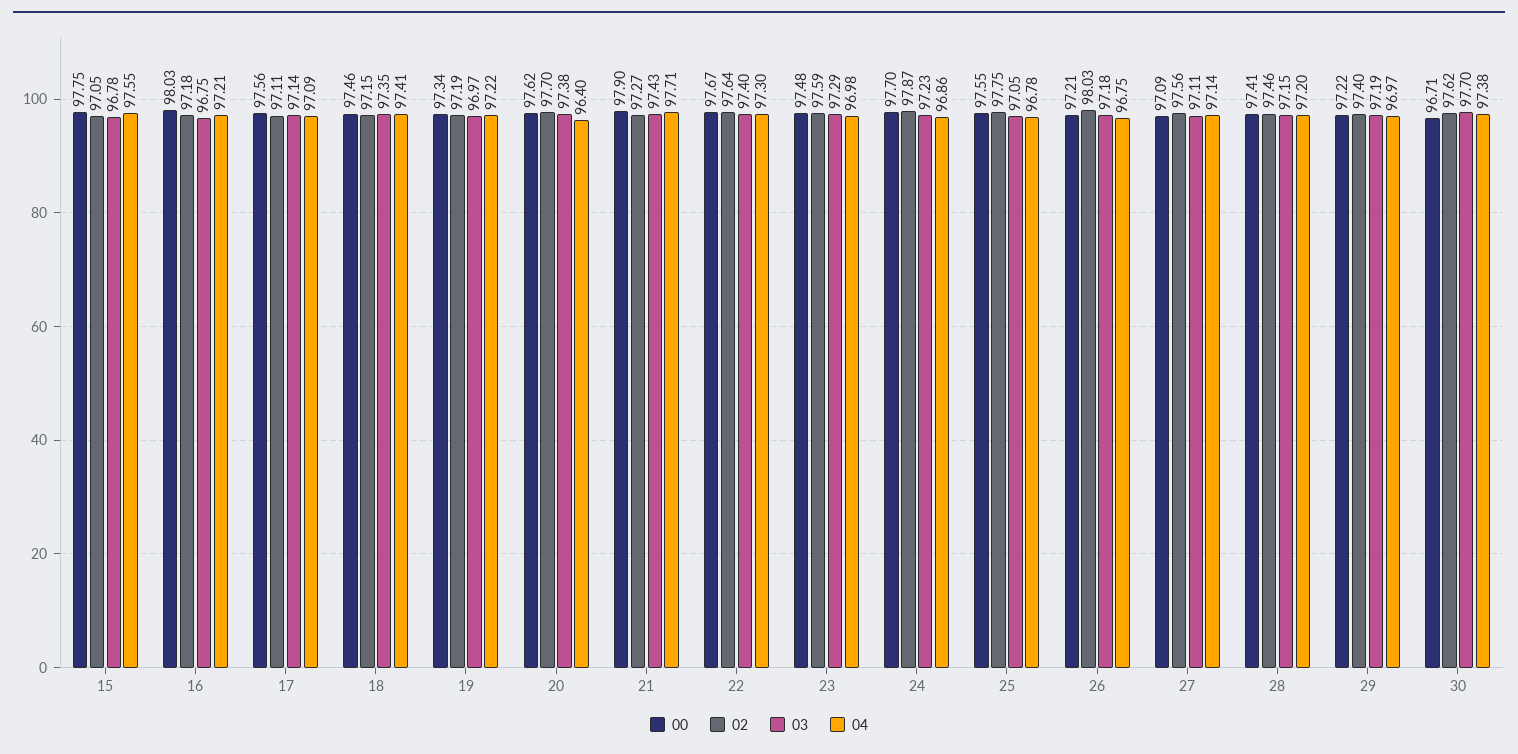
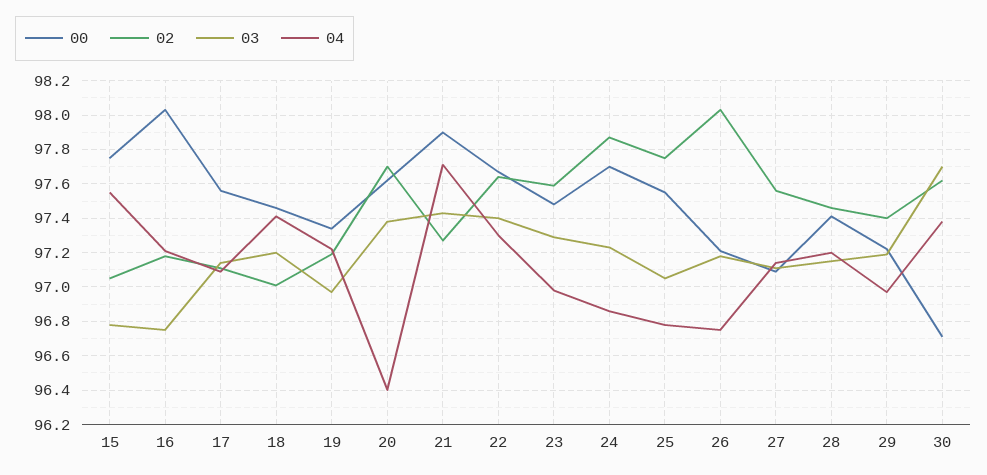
  {
    "00": {
      "15": 97.75,
      "16": 98.03,
      "17": 97.56,
      "18": 97.46,
      "19": 97.34,
      "20": 97.62,
      "21": 97.9,
      "22": 97.67,
      "23": 97.48,
      "24": 97.7,
      "25": 97.55,
      "26": 97.21,
      "27": 97.09,
      "28": 97.41,
      "29": 97.22,
      "30": 96.71
    },
    "02": {
      "15": 97.05,
      "16": 97.18,
      "17": 97.11,
-     "18": 97.15,
+     "18": 97,
      "19": 97.19,
      "20": 97.7,
      "21": 97.27,
      "22": 97.64,
      "23": 97.59,
      "24": 97.87,
      "25": 97.75,
      "26": 98.03,
      "27": 97.56,
      "28": 97.46,
      "29": 97.4,
      "30": 97.62
    },
    "03": {
      "15": 96.78,
      "16": 96.75,
      "17": 97.14,
-     "18": 97.35,
+     "18": 97.2,
      "19": 96.97,
      "20": 97.38,
      "21": 97.43,
      "22": 97.4,
      "23": 97.29,
      "24": 97.23,
      "25": 97.05,
      "26": 97.18,
      "27": 97.11,
      "28": 97.15,
      "29": 97.19,
      "30": 97.7
    },
    "04": {
      "15": 97.55,
      "16": 97.21,
      "17": 97.09,
      "18": 97.41,
      "19": 97.22,
      "20": 96.4,
      "21": 97.71,
      "22": 97.3,
      "23": 96.98,
      "24": 96.86,
      "25": 96.78,
      "26": 96.75,
      "27": 97.14,
      "28": 97.2,
      "29": 96.97,
      "30": 97.38
    }
  }

